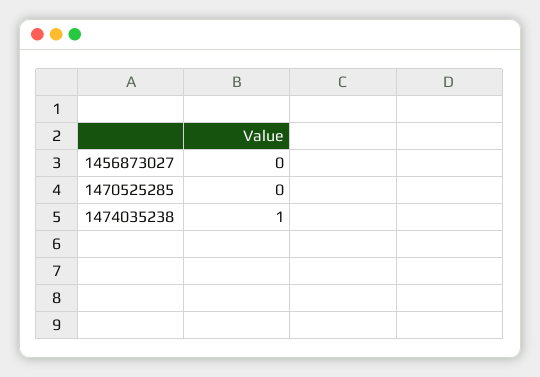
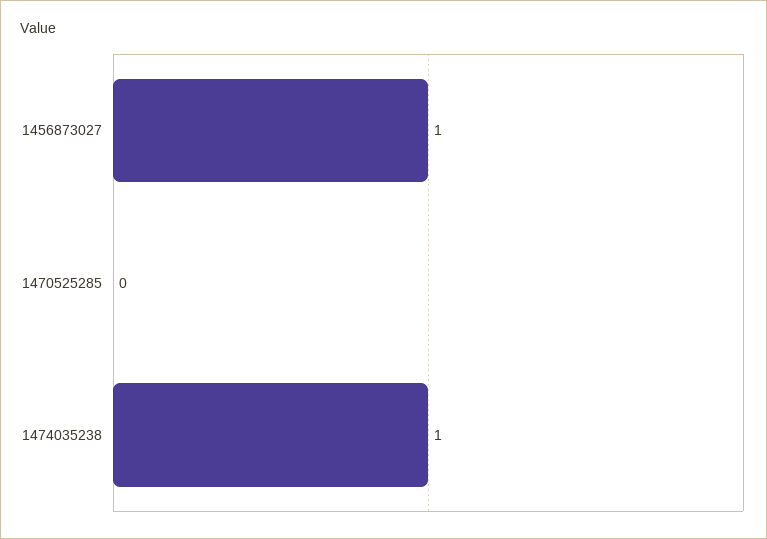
  {
-   "1456873027": 0,
+   "1456873027": 1,
    "1470525285": 0,
    "1474035238": 1
  }

